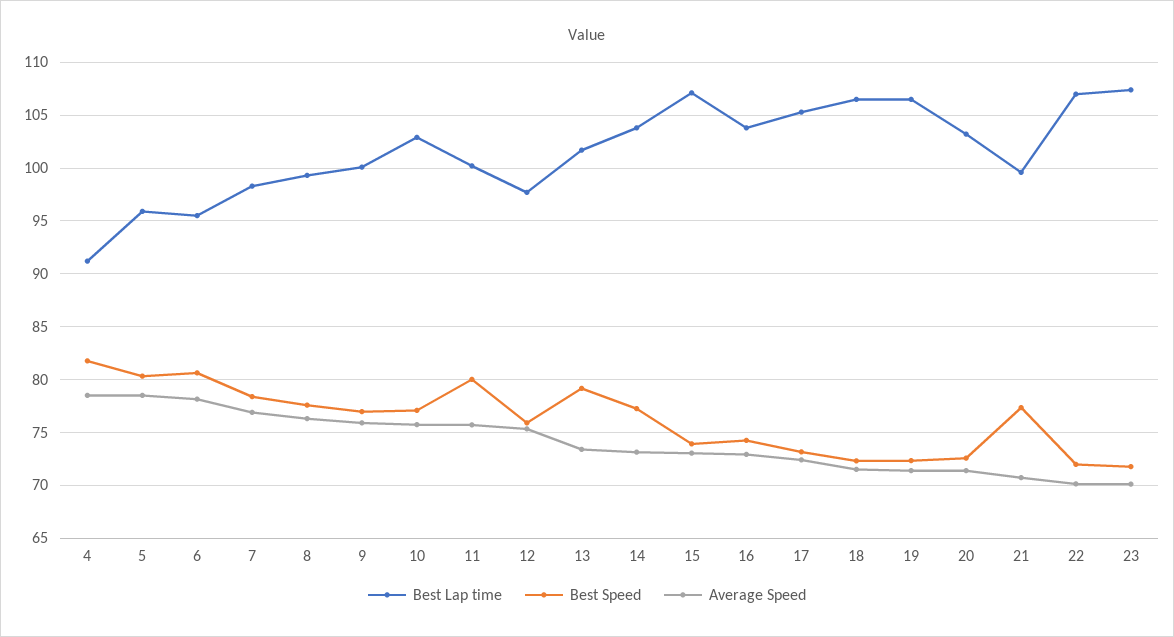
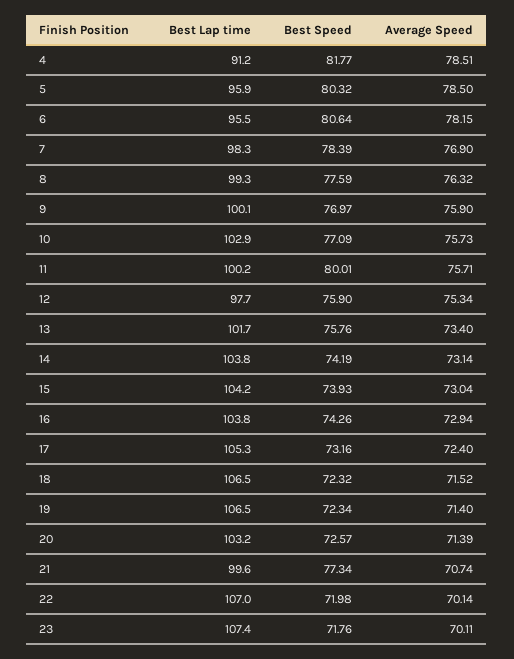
  {
    "Best Lap time": {
      "4": 91.2,
      "5": 95.9,
      "6": 95.5,
      "7": 98.3,
      "8": 99.3,
      "9": 100.1,
      "10": 102.9,
      "11": 100.2,
      "12": 97.7,
      "13": 101.7,
      "14": 103.8,
-     "15": 107,
+     "15": 104.2,
      "16": 103.8,
      "17": 105.3,
      "18": 106.5,
      "19": 106.5,
      "20": 103.2,
      "21": 99.6,
      "22": 107,
      "23": 107.4
    },
    "Best Speed": {
      "4": 81.77,
      "5": 80.32,
      "6": 80.64,
      "7": 78.39,
      "8": 77.59,
      "9": 76.97,
      "10": 77.09,
      "11": 80.01,
      "12": 75.9,
-     "13": 79,
+     "13": 75.76,
-     "14": 77,
+     "14": 74.19,
      "15": 73.93,
      "16": 74.26,
      "17": 73.16,
      "18": 72.32,
      "19": 72.34,
      "20": 72.57,
      "21": 77.34,
      "22": 71.98,
      "23": 71.76
    },
    "Average Speed": {
      "4": 78.51,
      "5": 78.5,
      "6": 78.15,
      "7": 76.9,
      "8": 76.32,
      "9": 75.9,
      "10": 75.73,
      "11": 75.71,
      "12": 75.34,
      "13": 73.4,
      "14": 73.14,
      "15": 73.04,
      "16": 72.94,
      "17": 72.4,
      "18": 71.52,
      "19": 71.4,
      "20": 71.39,
      "21": 70.74,
      "22": 70.14,
      "23": 70.11
    }
  }

